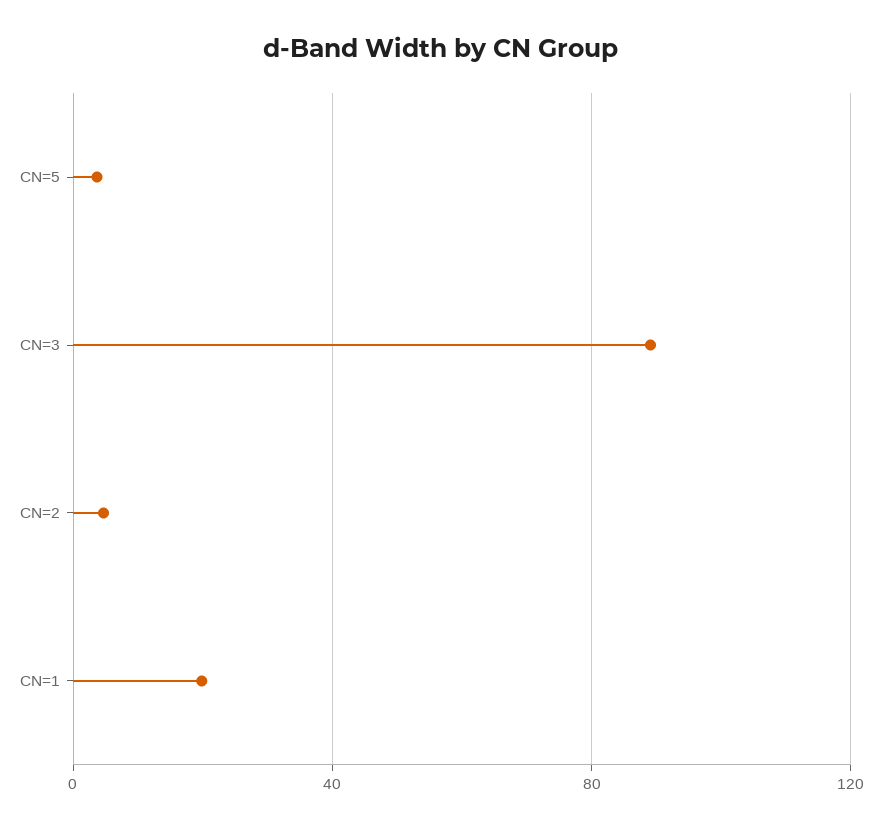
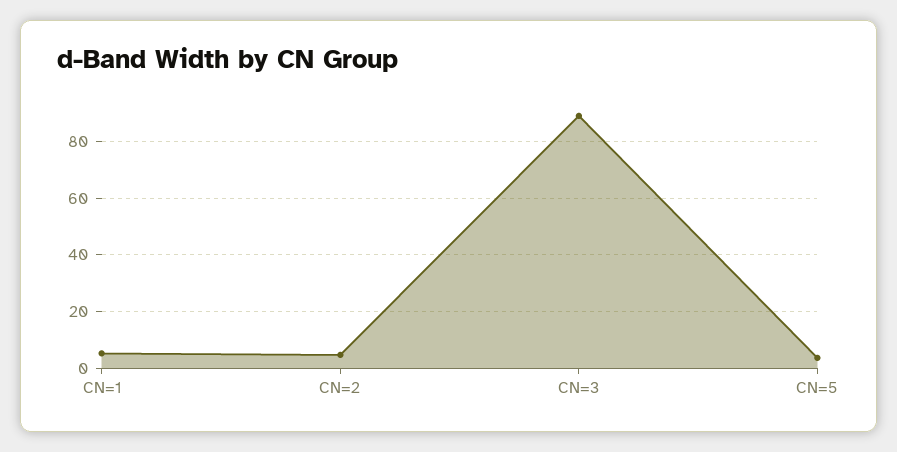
  {
    "CN=5": 2.5,
    "CN=3": 90,
    "CN=2": 5,
-   "CN=1": 20
+   "CN=1": 5
  }

